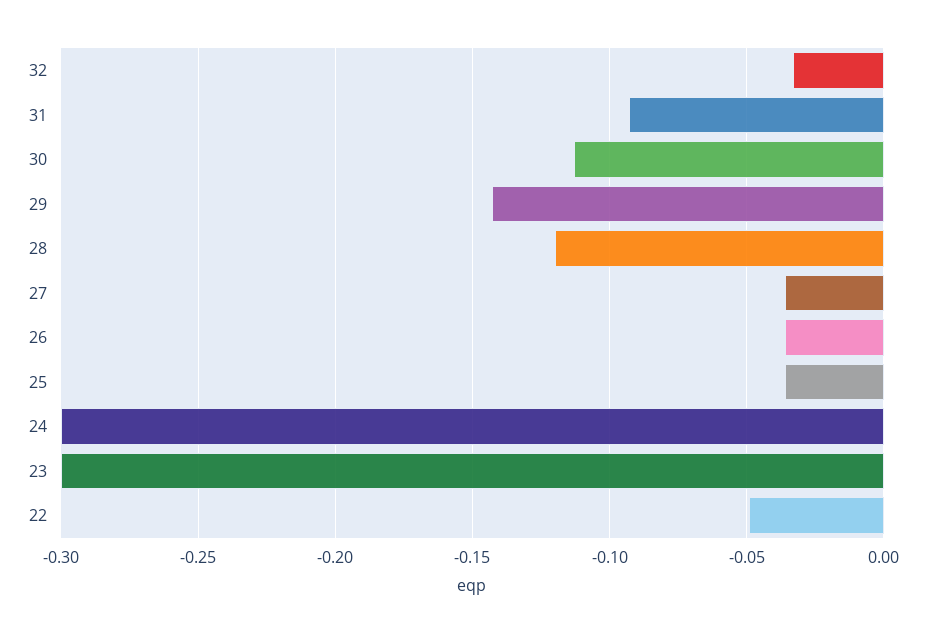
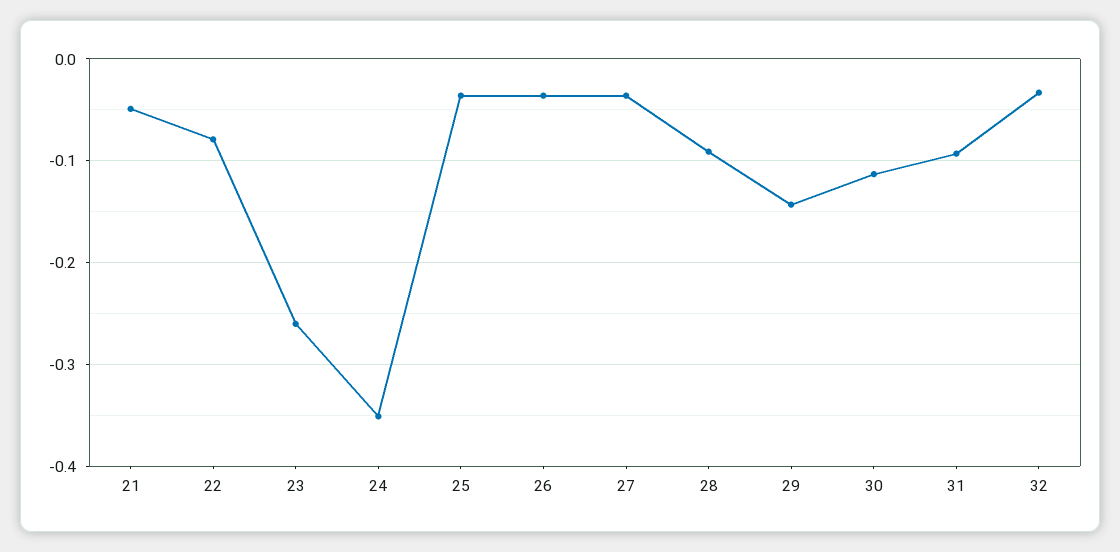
  {
    "32": -0.035,
    "31": -0.095,
    "30": -0.115,
    "29": -0.145,
-   "28": -0.12,
+   "28": -0.09,
    "27": -0.035,
    "26": -0.035,
    "25": -0.035,
-   "24": -0.3,
+   "24": -0.35,
-   "23": -0.3,
+   "23": -0.26,
-   "22": -0.05
+   "22": -0.08,
+   "21": -0.05
  }

